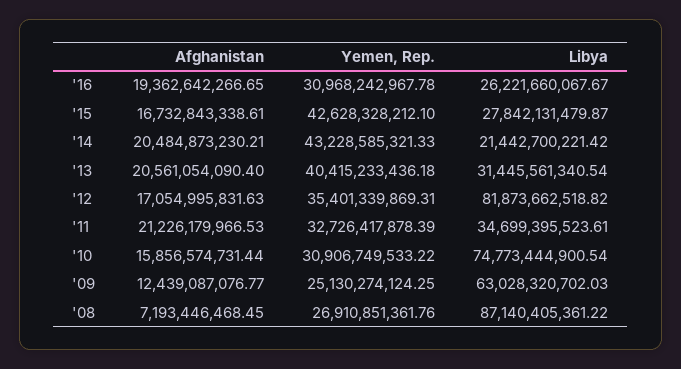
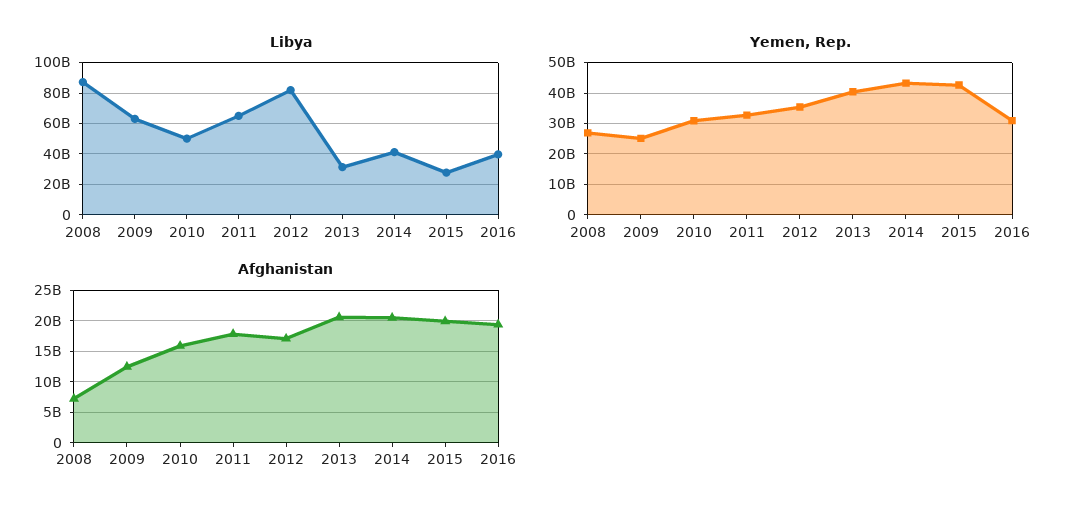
  {
    "Afghanistan": {
      "'16": 19362642266.65,
-     "'15": 16732843338.61,
+     "'15": 20000000000,
      "'14": 20484873230.21,
      "'13": 20561054090.4,
      "'12": 17054995831.63,
-     "'11": 21226179966.53,
+     "'11": 18000000000,
      "'10": 15856574731.44,
      "'09": 12439087076.77,
      "'08": 7193446468.45
    },
    "Yemen, Rep.": {
      "'16": 30968242967.78,
      "'15": 42628328212.1,
      "'14": 43228585321.33,
      "'13": 40415233436.18,
      "'12": 35401339869.31,
      "'11": 32726417878.39,
      "'10": 30906749533.22,
      "'09": 25130274124.25,
      "'08": 26910851361.76
    },
    "Libya": {
-     "'16": 26221660067.67,
+     "'16": 40000000000,
      "'15": 27842131479.87,
-     "'14": 21442700221.42,
+     "'14": 40000000000,
      "'13": 31445561340.54,
      "'12": 81873662518.82,
-     "'11": 34699395523.61,
+     "'11": 65000000000,
-     "'10": 74773444900.54,
+     "'10": 50000000000,
      "'09": 63028320702.03,
      "'08": 87140405361.22
    }
  }

